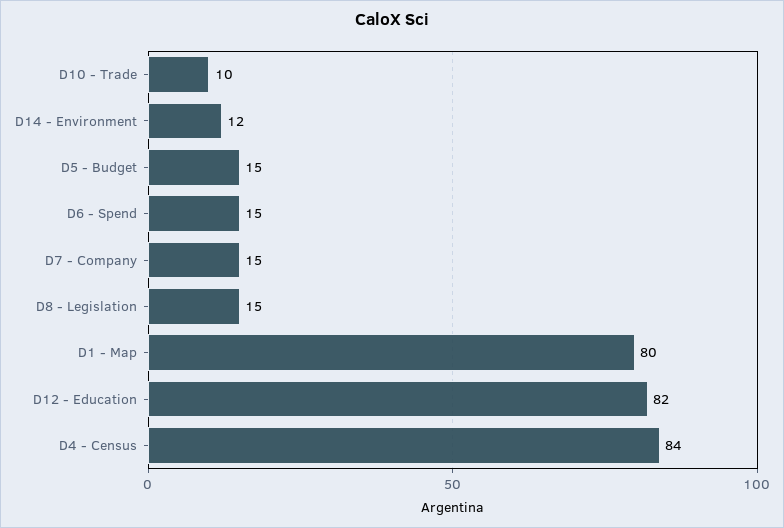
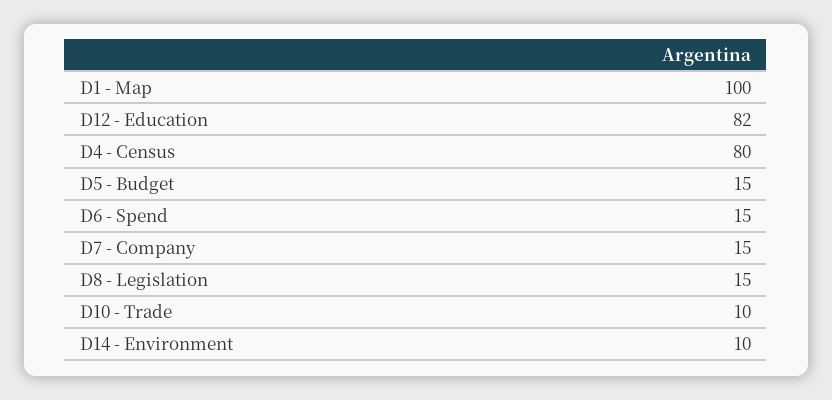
  {
    "D10 - Trade": 10,
-   "D14 - Environment": 12,
+   "D14 - Environment": 10,
    "D5 - Budget": 15,
    "D6 - Spend": 15,
    "D7 - Company": 15,
    "D8 - Legislation": 15,
-   "D1 - Map": 80,
+   "D1 - Map": 100,
    "D12 - Education": 82,
-   "D4 - Census": 84
+   "D4 - Census": 80
  }

